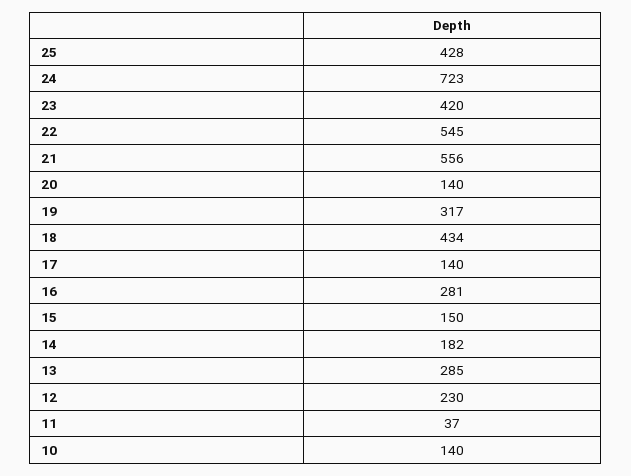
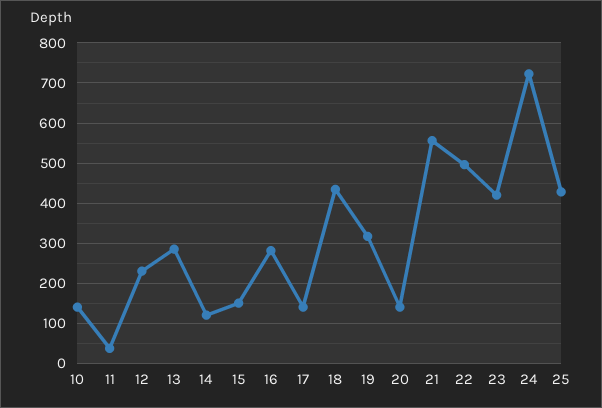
  {
    "25": 428,
    "24": 723,
    "23": 420,
-   "22": 545,
+   "22": 500,
    "21": 556,
    "20": 140,
    "19": 317,
    "18": 434,
    "17": 140,
    "16": 281,
    "15": 150,
-   "14": 182,
+   "14": 120,
    "13": 285,
    "12": 230,
    "11": 37,
    "10": 140
  }

